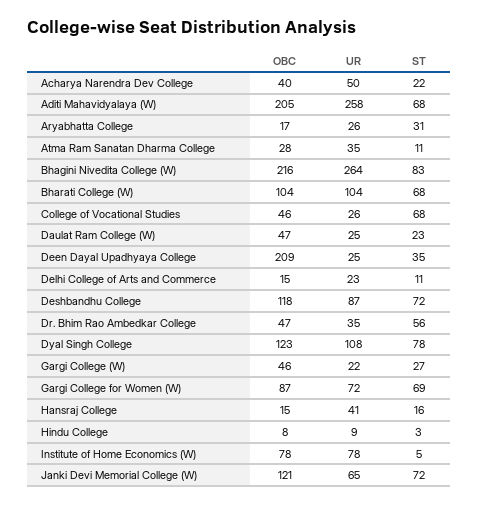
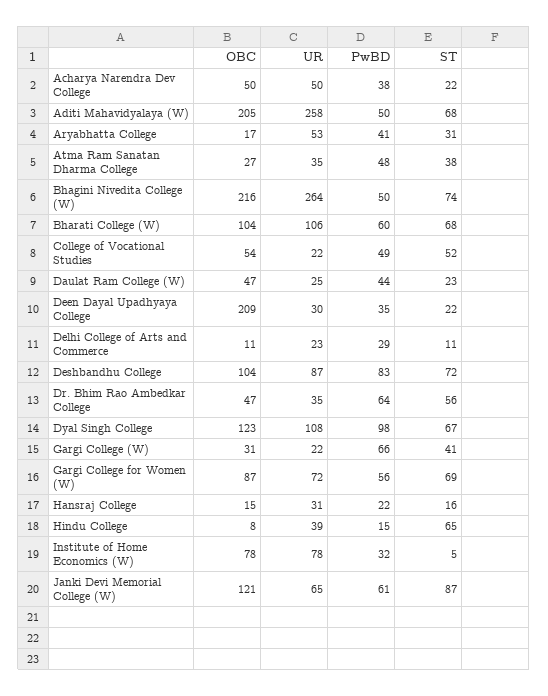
  {
    "OBC": {
-     "Acharya Narendra Dev College": 40,
+     "Acharya Narendra Dev College": 50,
      "Aditi Mahavidyalaya (W)": 205,
      "Aryabhatta College": 17,
-     "Atma Ram Sanatan Dharma College": 28,
+     "Atma Ram Sanatan Dharma College": 27,
      "Bhagini Nivedita College (W)": 216,
      "Bharati College (W)": 104,
-     "College of Vocational Studies": 46,
+     "College of Vocational Studies": 54,
      "Daulat Ram College (W)": 47,
      "Deen Dayal Upadhyaya College": 209,
-     "Delhi College of Arts and Commerce": 15,
+     "Delhi College of Arts and Commerce": 11,
-     "Deshbandhu College": 118,
+     "Deshbandhu College": 104,
      "Dr. Bhim Rao Ambedkar College": 47,
      "Dyal Singh College": 123,
-     "Gargi College (W)": 46,
+     "Gargi College (W)": 31,
      "Gargi College for Women (W)": 87,
      "Hansraj College": 15,
      "Hindu College": 8,
      "Institute of Home Economics (W)": 78,
      "Janki Devi Memorial College (W)": 121
    },
    "UR": {
      "Acharya Narendra Dev College": 50,
      "Aditi Mahavidyalaya (W)": 258,
-     "Aryabhatta College": 26,
+     "Aryabhatta College": 53,
      "Atma Ram Sanatan Dharma College": 35,
      "Bhagini Nivedita College (W)": 264,
-     "Bharati College (W)": 104,
+     "Bharati College (W)": 106,
-     "College of Vocational Studies": 26,
+     "College of Vocational Studies": 22,
      "Daulat Ram College (W)": 25,
-     "Deen Dayal Upadhyaya College": 25,
+     "Deen Dayal Upadhyaya College": 30,
      "Delhi College of Arts and Commerce": 23,
      "Deshbandhu College": 87,
      "Dr. Bhim Rao Ambedkar College": 35,
      "Dyal Singh College": 108,
      "Gargi College (W)": 22,
      "Gargi College for Women (W)": 72,
-     "Hansraj College": 41,
+     "Hansraj College": 31,
-     "Hindu College": 9,
+     "Hindu College": 39,
      "Institute of Home Economics (W)": 78,
      "Janki Devi Memorial College (W)": 65
    },
    "ST": {
      "Acharya Narendra Dev College": 22,
      "Aditi Mahavidyalaya (W)": 68,
      "Aryabhatta College": 31,
-     "Atma Ram Sanatan Dharma College": 11,
+     "Atma Ram Sanatan Dharma College": 38,
-     "Bhagini Nivedita College (W)": 83,
+     "Bhagini Nivedita College (W)": 74,
      "Bharati College (W)": 68,
-     "College of Vocational Studies": 68,
+     "College of Vocational Studies": 52,
      "Daulat Ram College (W)": 23,
-     "Deen Dayal Upadhyaya College": 35,
+     "Deen Dayal Upadhyaya College": 22,
      "Delhi College of Arts and Commerce": 11,
      "Deshbandhu College": 72,
      "Dr. Bhim Rao Ambedkar College": 56,
-     "Dyal Singh College": 78,
+     "Dyal Singh College": 67,
-     "Gargi College (W)": 27,
+     "Gargi College (W)": 41,
      "Gargi College for Women (W)": 69,
      "Hansraj College": 16,
-     "Hindu College": 3,
+     "Hindu College": 65,
      "Institute of Home Economics (W)": 5,
-     "Janki Devi Memorial College (W)": 72
+     "Janki Devi Memorial College (W)": 87
-   }
+   },
+   "PwBD": {
+     "Acharya Narendra Dev College": 38,
+     "Aditi Mahavidyalaya (W)": 50,
+     "Aryabhatta College": 41,
+     "Atma Ram Sanatan Dharma College": 48,
+     "Bhagini Nivedita College (W)": 50,
+     "Bharati College (W)": 60,
+     "College of Vocational Studies": 49,
+     "Daulat Ram College (W)": 44,
+     "Deen Dayal Upadhyaya College": 35,
+     "Delhi College of Arts and Commerce": 29,
+     "Deshbandhu College": 83,
+     "Dr. Bhim Rao Ambedkar College": 64,
+     "Dyal Singh College": 98,
+     "Gargi College (W)": 66,
+     "Gargi College for Women (W)": 56,
+     "Hansraj College": 22,
+     "Hindu College": 15,
+     "Institute of Home Economics (W)": 32,
+     "Janki Devi Memorial College (W)": 61
+   }
  }

